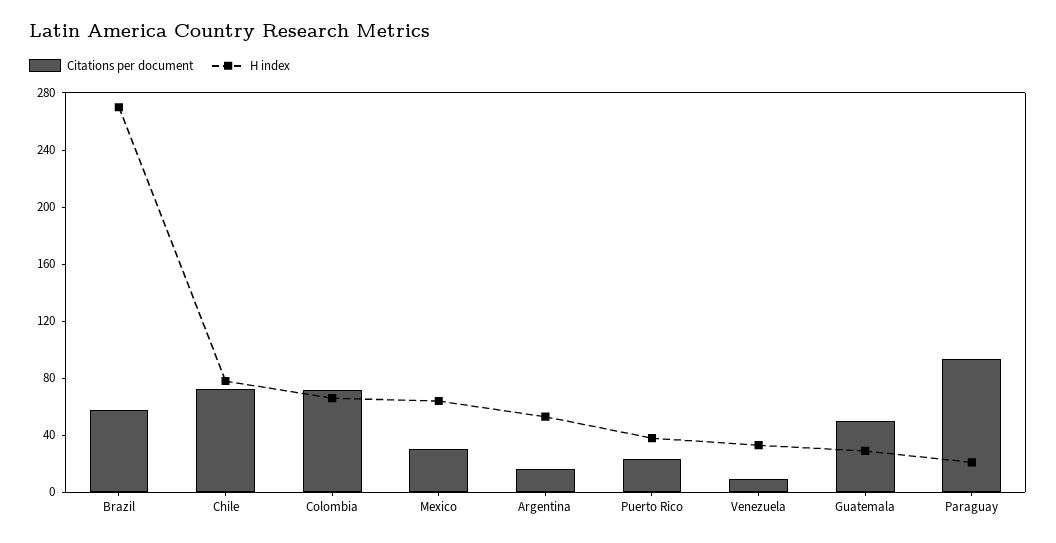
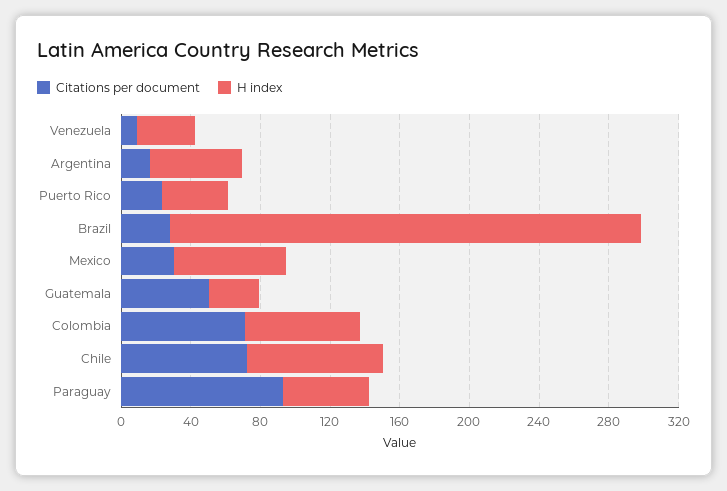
  {
    "Citations per document": {
-     "Brazil": 60,
+     "Brazil": 30,
      "Chile": 70,
      "Colombia": 70,
      "Mexico": 30,
      "Argentina": 20,
      "Puerto Rico": 20,
      "Venezuela": 10,
      "Guatemala": 50,
      "Paraguay": 90
    },
    "H index": {
      "Brazil": 270,
      "Chile": 80,
      "Colombia": 70,
      "Mexico": 60,
      "Argentina": 50,
      "Puerto Rico": 40,
      "Venezuela": 30,
      "Guatemala": 30,
-     "Paraguay": 20
+     "Paraguay": 50
    }
  }

